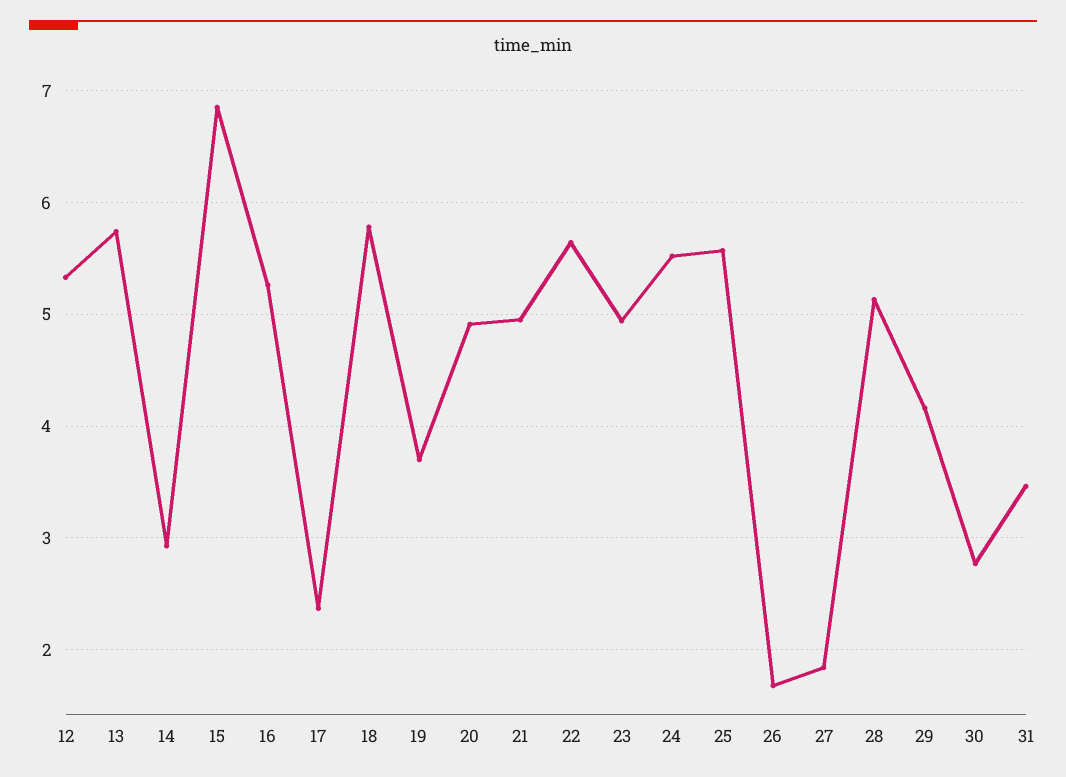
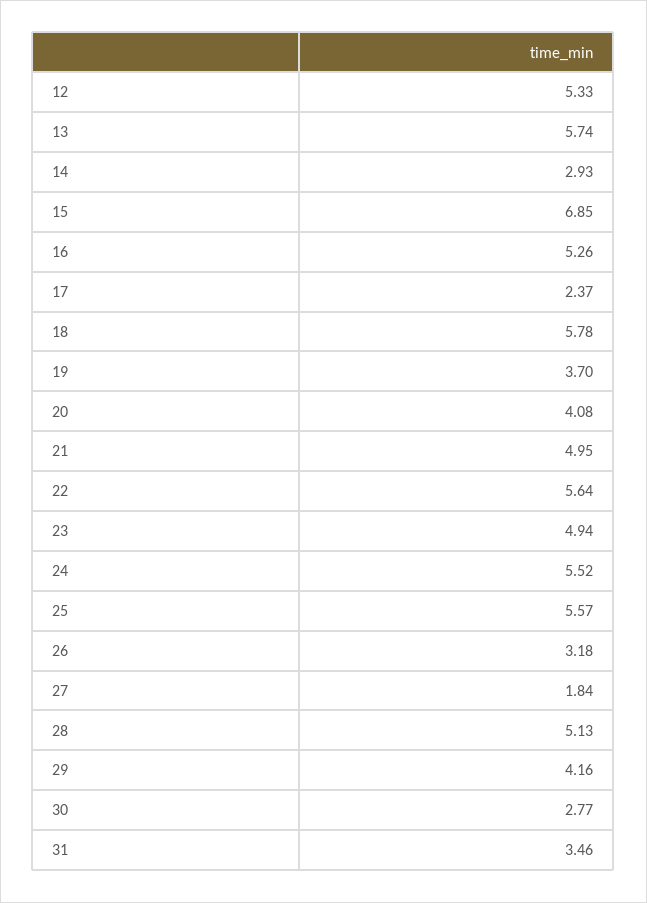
  {
    "12": 5.33,
    "13": 5.74,
    "14": 2.93,
    "15": 6.85,
    "16": 5.26,
    "17": 2.37,
    "18": 5.78,
    "19": 3.7,
-   "20": 4.9,
+   "20": 4.08,
    "21": 4.95,
    "22": 5.64,
    "23": 4.94,
    "24": 5.52,
    "25": 5.57,
-   "26": 1.7,
+   "26": 3.18,
    "27": 1.84,
    "28": 5.13,
    "29": 4.16,
    "30": 2.77,
    "31": 3.46
  }

